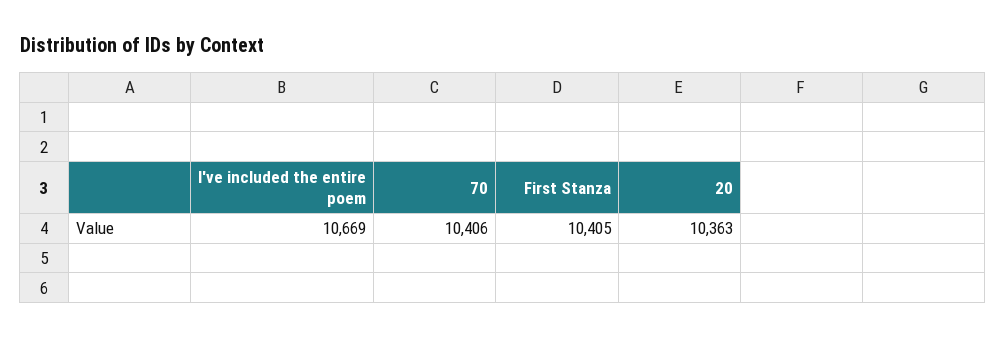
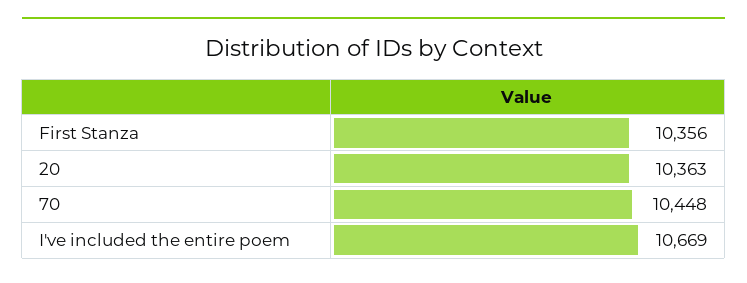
  {
    "I've included the entire poem": 10669,
-   "70": 10406,
+   "70": 10448,
-   "First Stanza": 10405,
+   "First Stanza": 10356,
    "20": 10363
  }

